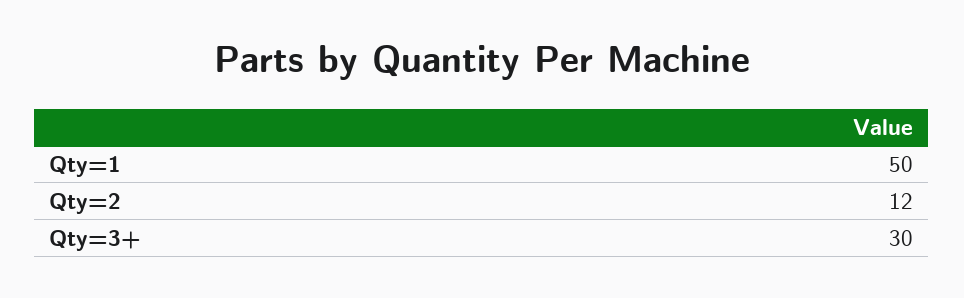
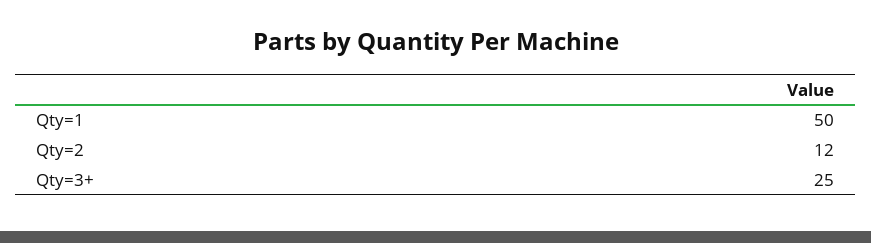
  {
    "Qty=1": 50,
    "Qty=2": 12,
-   "Qty=3+": 30
+   "Qty=3+": 25
  }

